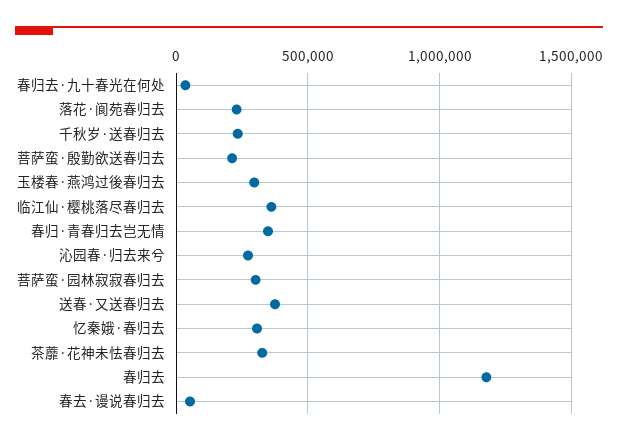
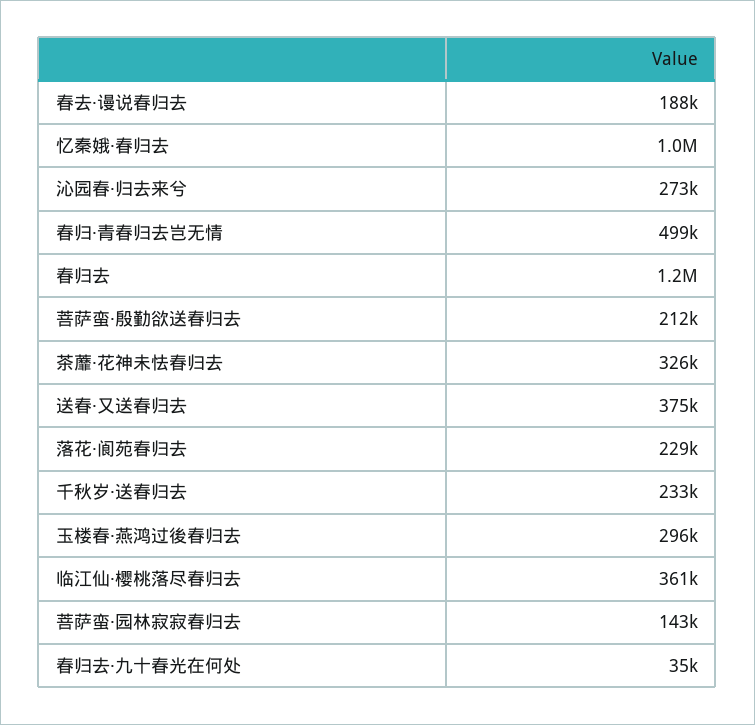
  {
    "春归去·九十春光在何处": 35000,
    "落花·阆苑春归去": 229000,
    "千秋岁·送春归去": 233000,
    "菩萨蛮·殷勤欲送春归去": 212000,
    "玉楼春·燕鸿过後春归去": 296000,
    "临江仙·樱桃落尽春归去": 361000,
-   "春归·青春归去岂无情": 350000,
+   "春归·青春归去岂无情": 499000,
    "沁园春·归去来兮": 273000,
-   "菩萨蛮·园林寂寂春归去": 300000,
+   "菩萨蛮·园林寂寂春归去": 143000,
    "送春·又送春归去": 375000,
-   "忆秦娥·春归去": 300000,
+   "忆秦娥·春归去": 1000000,
    "茶蘼·花神未怯春归去": 326000,
    "春归去": 1200000,
-   "春去·谩说春归去": 50000
+   "春去·谩说春归去": 188000
  }

